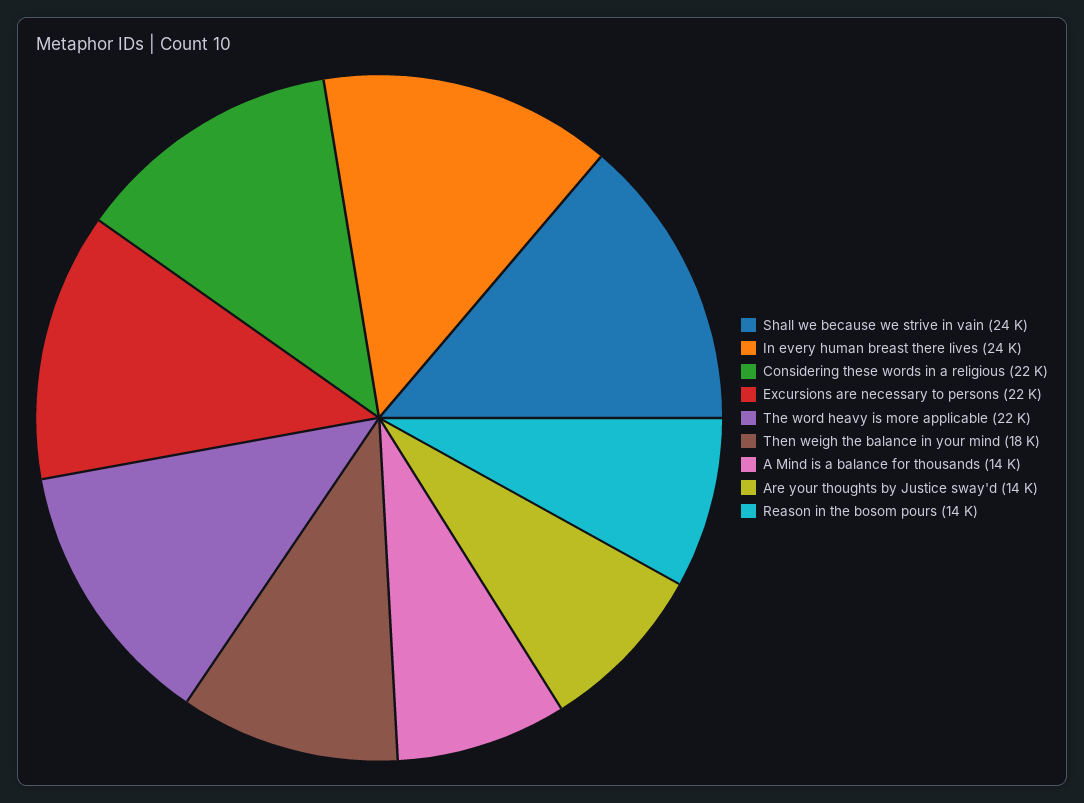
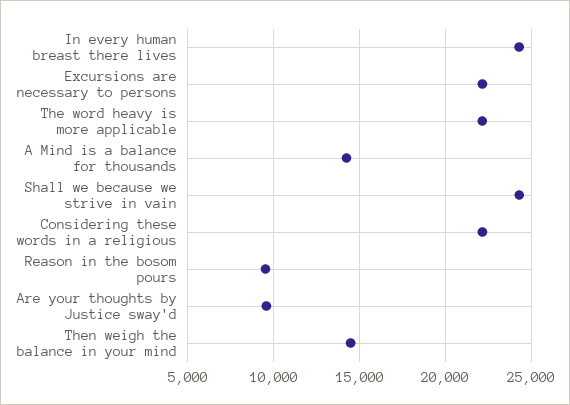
  {
    "Shall we because we strive in vain": 24000,
    "In every human breast there lives": 24000,
    "Considering these words in a religious": 22000,
    "Excursions are necessary to persons": 22000,
    "The word heavy is more applicable": 22000,
-   "Then weigh the balance in your mind": 18000,
+   "Then weigh the balance in your mind": 14500,
    "A Mind is a balance for thousands": 14000,
-   "Are your thoughts by Justice sway'd": 14000,
+   "Are your thoughts by Justice sway'd": 9500,
-   "Reason in the bosom pours": 14000
+   "Reason in the bosom pours": 9500
  }

